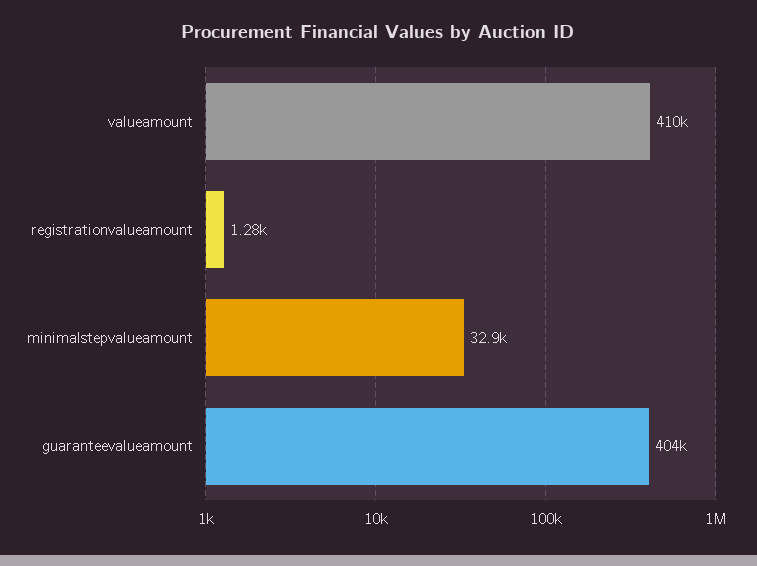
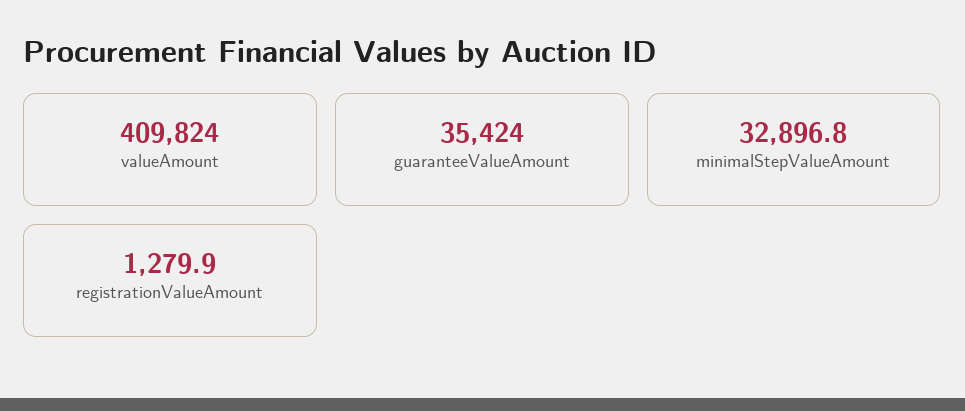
  {
    "valueamount": 409824,
    "registrationvalueamount": 1279.9,
    "minimalstepvalueamount": 32896.8,
-   "guaranteevalueamount": 404000
+   "guaranteevalueamount": 35424
  }

